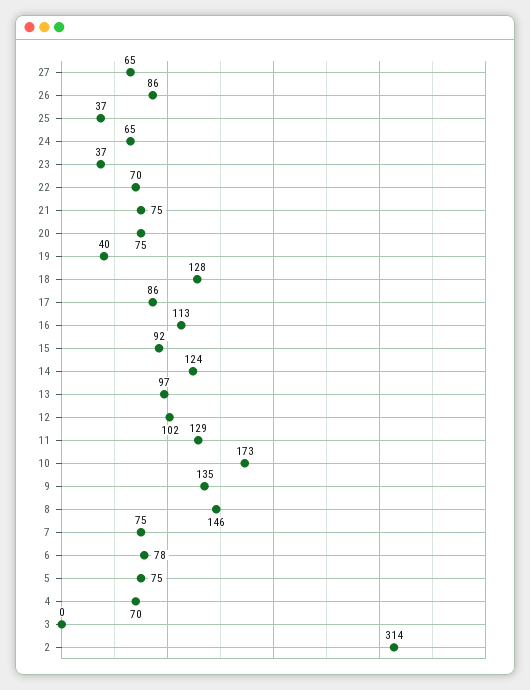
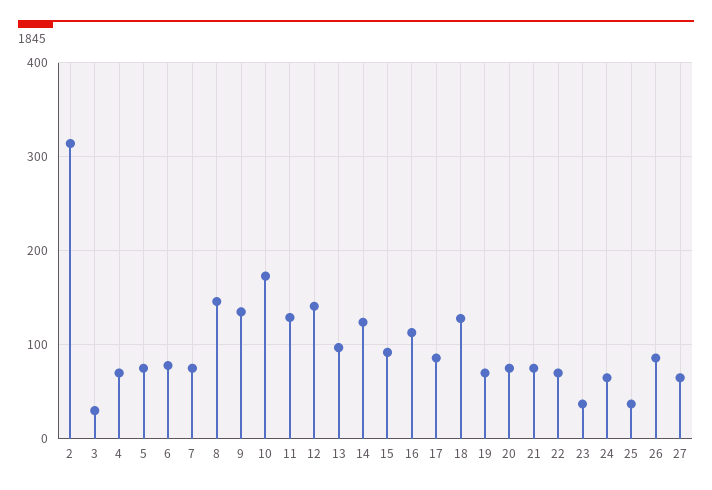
  {
    "27": 65,
    "26": 86,
    "25": 37,
    "24": 65,
    "23": 37,
    "22": 70,
    "21": 75,
    "20": 75,
-   "19": 40,
+   "19": 70,
    "18": 128,
    "17": 86,
    "16": 113,
    "15": 92,
    "14": 124,
    "13": 97,
-   "12": 102,
+   "12": 140,
    "11": 129,
    "10": 173,
    "9": 135,
    "8": 146,
    "7": 75,
    "6": 78,
    "5": 75,
    "4": 70,
-   "3": 0,
+   "3": 30,
    "2": 314
  }

